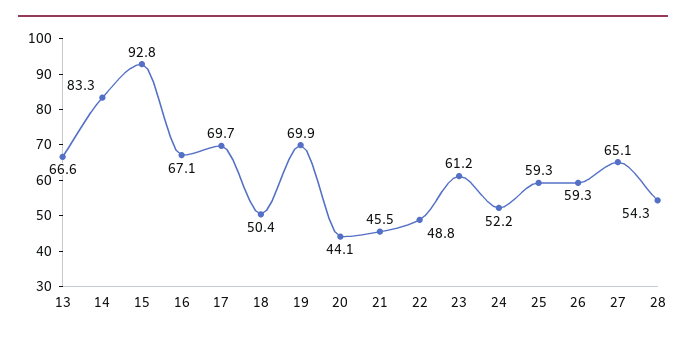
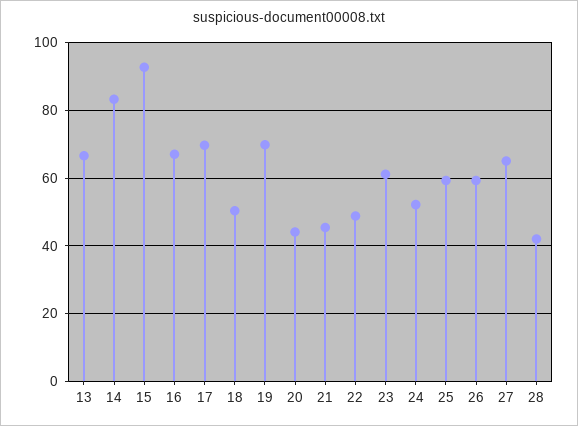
  {
    "13": 66.6,
    "14": 83.3,
    "15": 92.8,
    "16": 67.1,
    "17": 69.7,
    "18": 50.4,
    "19": 69.9,
    "20": 44.1,
    "21": 45.5,
    "22": 48.8,
    "23": 61.2,
    "24": 52.2,
    "25": 59.3,
    "26": 59.3,
    "27": 65.1,
-   "28": 54.3
+   "28": 42
  }

